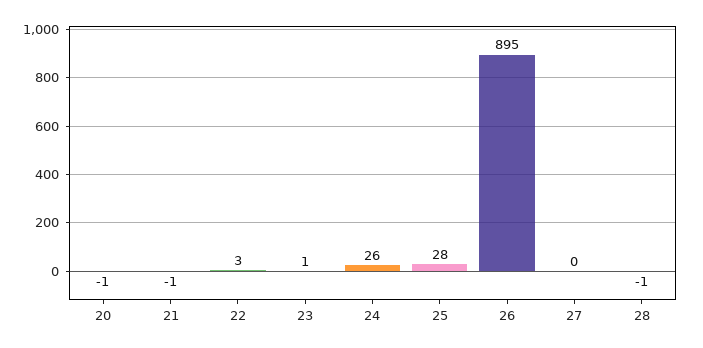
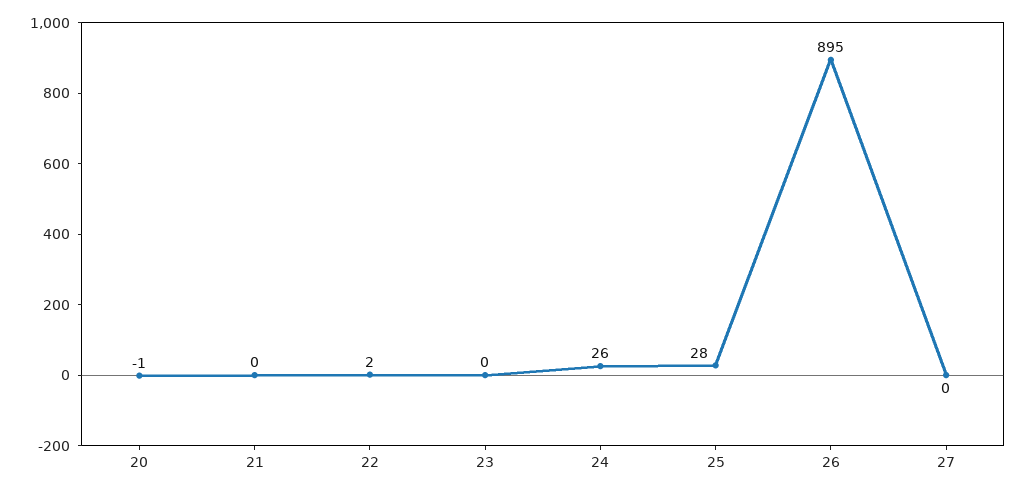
  {
    "20": -1,
-   "21": -1,
+   "21": 0,
-   "22": 3,
+   "22": 2,
-   "23": 1,
+   "23": 0,
    "24": 26,
    "25": 28,
    "26": 895,
-   "27": 0,
+   "27": 0
-   "28": -1
  }

